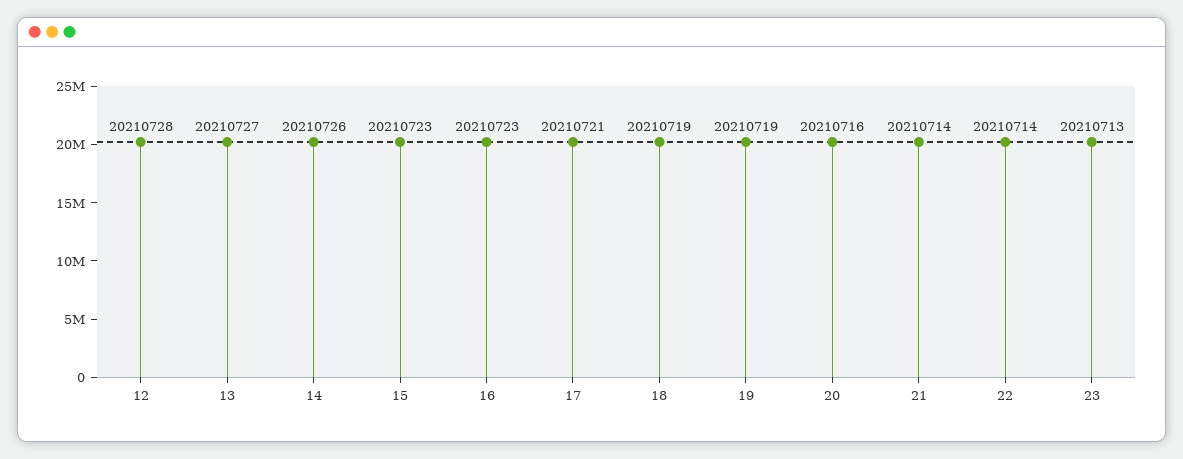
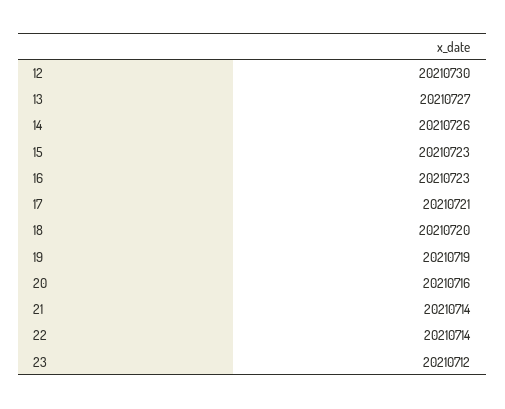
  {
-   "12": 20210728,
+   "12": 20210730,
    "13": 20210727,
    "14": 20210726,
    "15": 20210723,
    "16": 20210723,
    "17": 20210721,
-   "18": 20210719,
+   "18": 20210720,
    "19": 20210719,
    "20": 20210716,
    "21": 20210714,
    "22": 20210714,
-   "23": 20210713
+   "23": 20210712
  }

